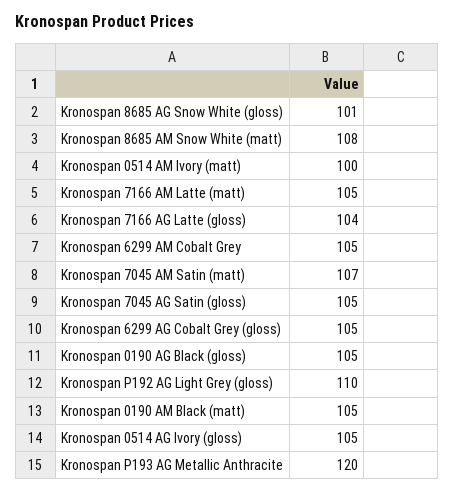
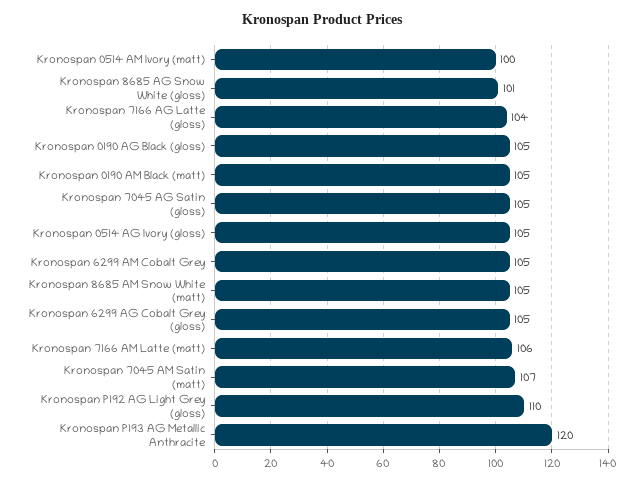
  {
    "Kronospan 8685 AG Snow White (gloss)": 101,
-   "Kronospan 8685 AM Snow White (matt)": 108,
+   "Kronospan 8685 AM Snow White (matt)": 105,
    "Kronospan 0514 AM Ivory (matt)": 100,
-   "Kronospan 7166 AM Latte (matt)": 105,
+   "Kronospan 7166 AM Latte (matt)": 106,
    "Kronospan 7166 AG Latte (gloss)": 104,
    "Kronospan 6299 AM Cobalt Grey": 105,
    "Kronospan 7045 AM Satin (matt)": 107,
    "Kronospan 7045 AG Satin (gloss)": 105,
    "Kronospan 6299 AG Cobalt Grey (gloss)": 105,
    "Kronospan 0190 AG Black (gloss)": 105,
    "Kronospan P192 AG Light Grey (gloss)": 110,
    "Kronospan 0190 AM Black (matt)": 105,
    "Kronospan 0514 AG Ivory (gloss)": 105,
    "Kronospan P193 AG Metallic Anthracite": 120
  }

